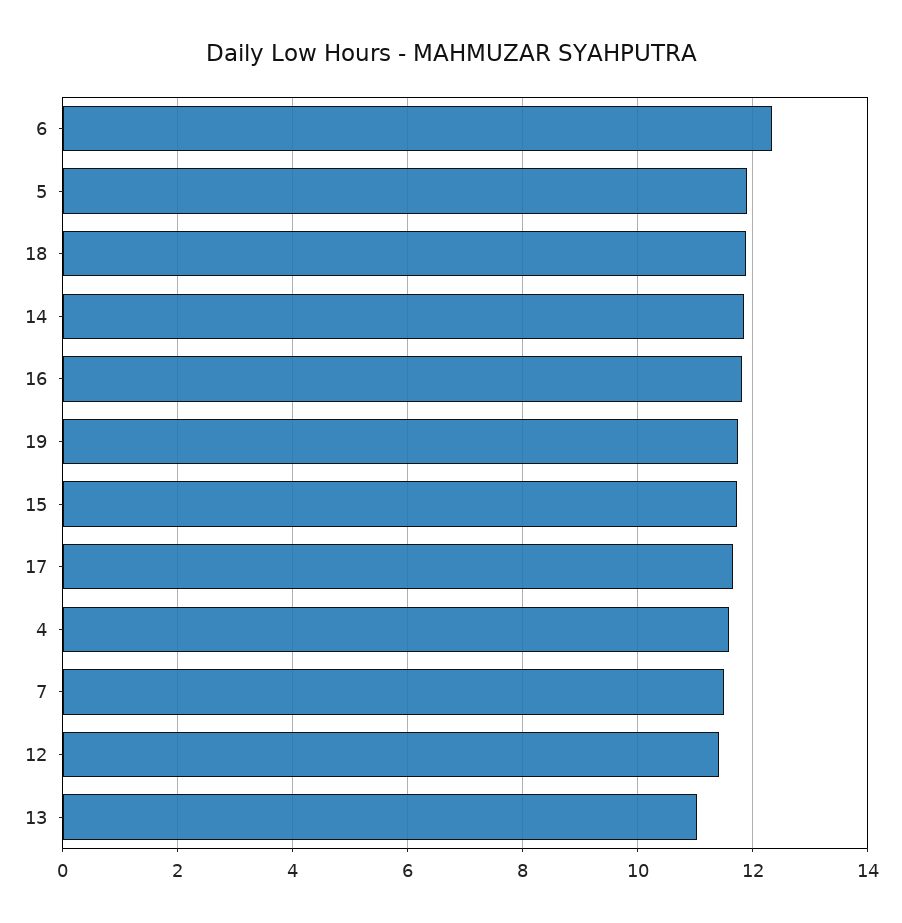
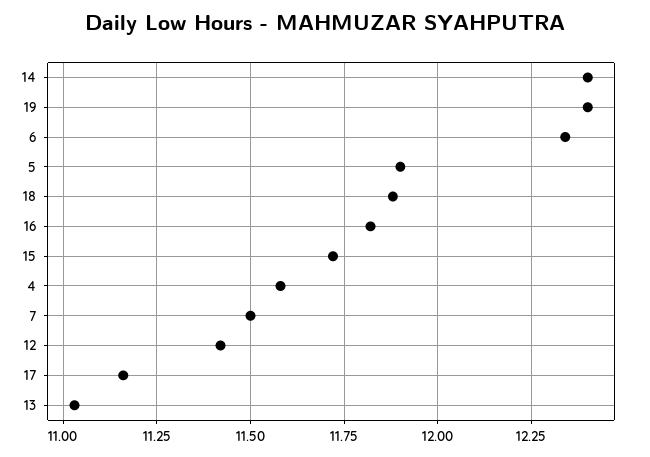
  {
    "6": 12.35,
    "5": 11.9,
    "18": 11.9,
-   "14": 11.8,
+   "14": 12.4,
    "16": 11.8,
-   "19": 11.8,
+   "19": 12.4,
    "15": 11.7,
-   "17": 11.6,
+   "17": 11.15,
    "4": 11.6,
    "7": 11.5,
    "12": 11.4,
    "13": 11.05
  }

